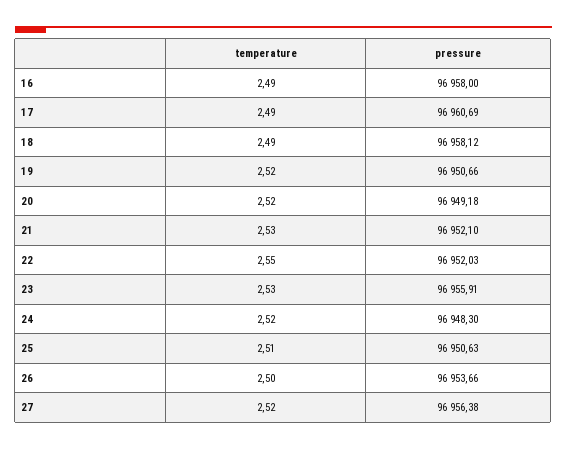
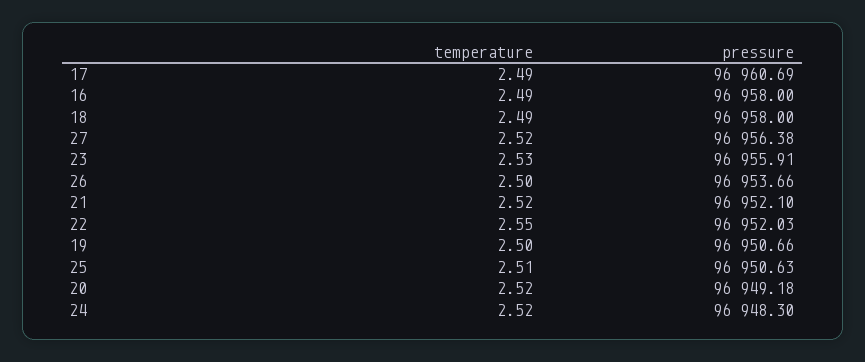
  {
    "temperature": {
      "16": 2.49,
      "17": 2.49,
      "18": 2.49,
-     "19": 2.52,
+     "19": 2.5,
      "20": 2.52,
-     "21": 2.53,
+     "21": 2.52,
      "22": 2.55,
      "23": 2.53,
      "24": 2.52,
      "25": 2.51,
      "26": 2.5,
      "27": 2.52
    },
    "pressure": {
      "16": 96958,
      "17": 96960.69,
-     "18": 96958.12,
+     "18": 96958,
      "19": 96950.66,
      "20": 96949.18,
      "21": 96952.1,
      "22": 96952.03,
      "23": 96955.91,
      "24": 96948.3,
      "25": 96950.63,
      "26": 96953.66,
      "27": 96956.38
    }
  }

